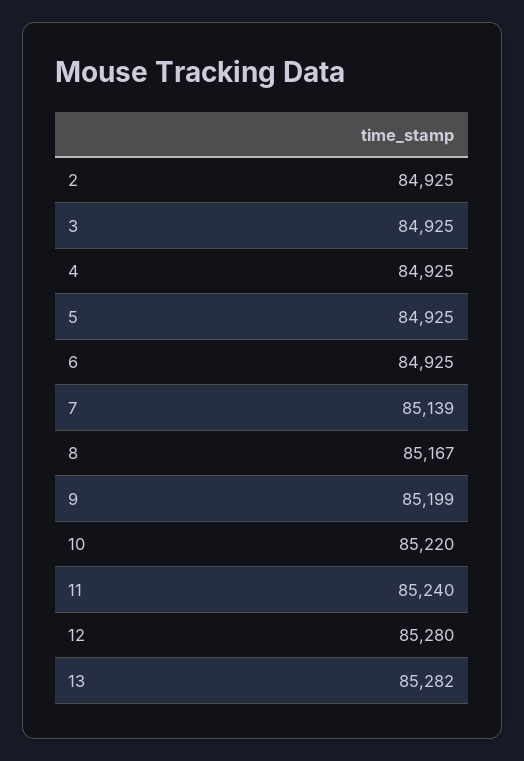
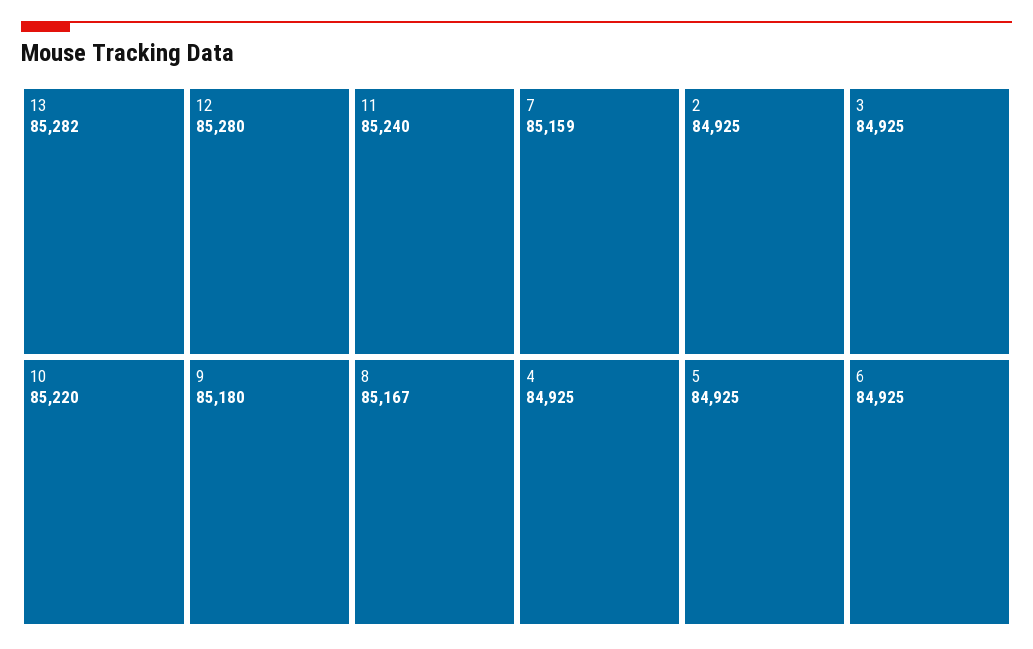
  {
    "2": 84925,
    "3": 84925,
    "4": 84925,
    "5": 84925,
    "6": 84925,
-   "7": 85139,
+   "7": 85159,
    "8": 85167,
-   "9": 85199,
+   "9": 85180,
    "10": 85220,
    "11": 85240,
    "12": 85280,
    "13": 85282
  }

